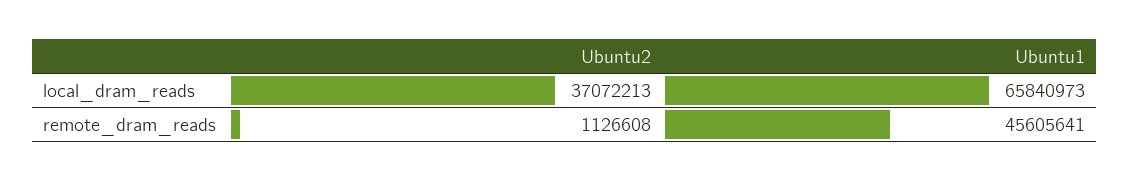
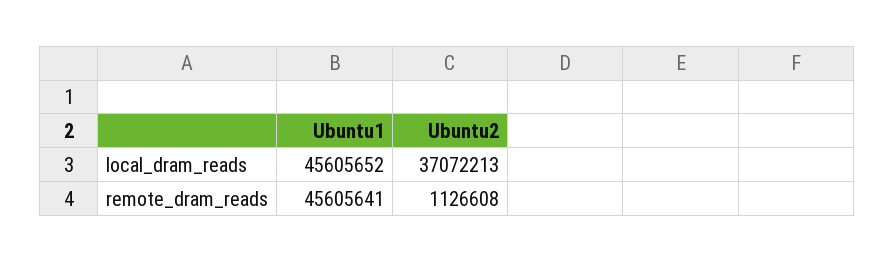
  {
    "Ubuntu2": {
      "local_dram_reads": 37072213,
      "remote_dram_reads": 1126608
    },
    "Ubuntu1": {
-     "local_dram_reads": 65840973,
+     "local_dram_reads": 45605652,
      "remote_dram_reads": 45605641
    }
  }

